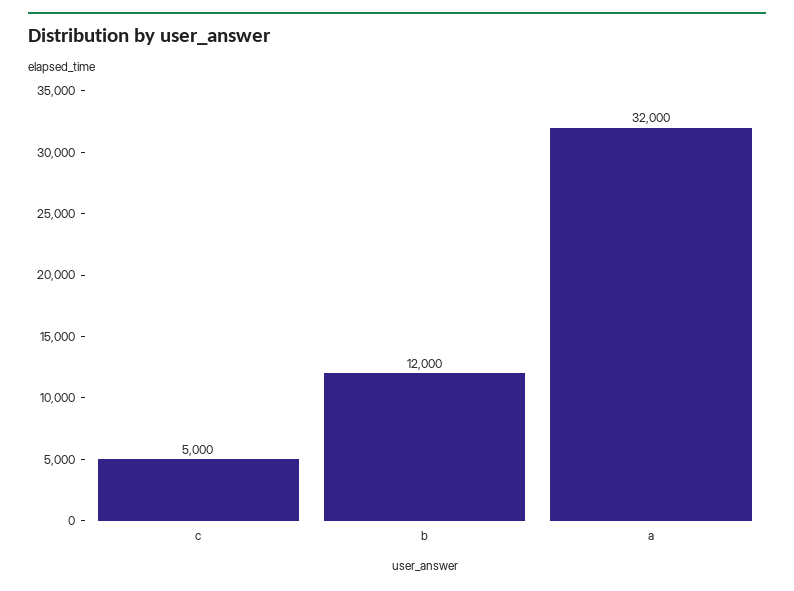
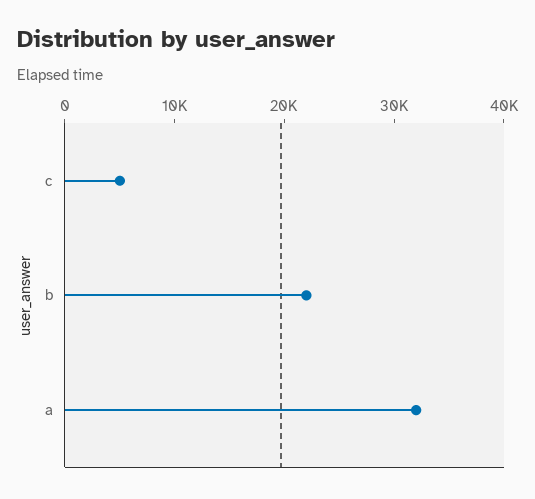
  {
    "c": 5000,
-   "b": 12000,
+   "b": 22000,
    "a": 32000
  }

